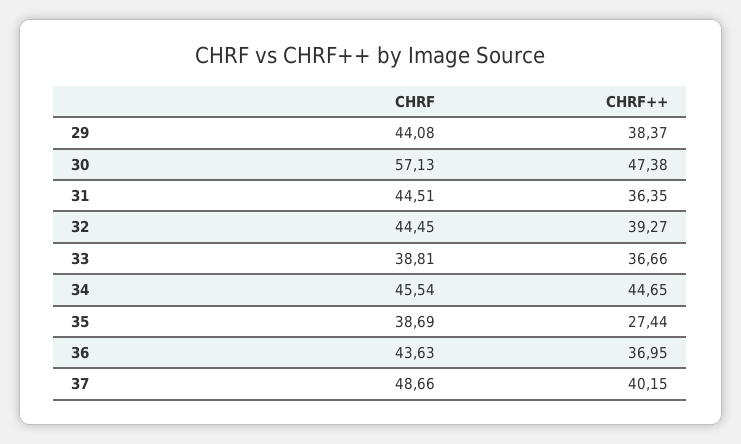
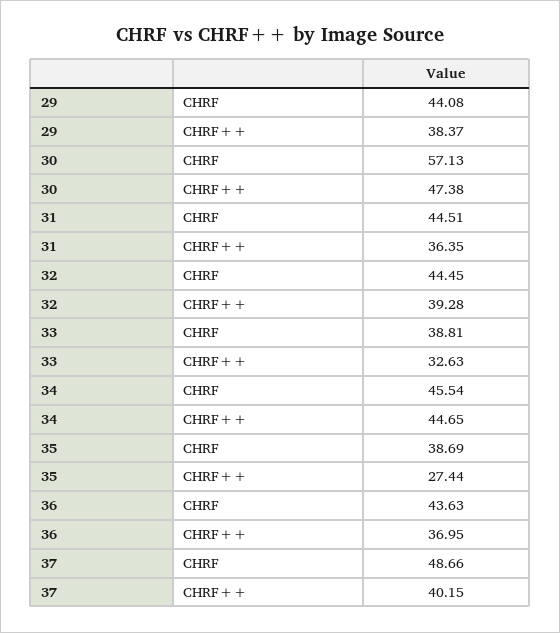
  {
    "CHRF": {
      "29": 44.08,
      "30": 57.13,
      "31": 44.51,
      "32": 44.45,
      "33": 38.81,
      "34": 45.54,
      "35": 38.69,
      "36": 43.63,
      "37": 48.66
    },
    "CHRF++": {
      "29": 38.37,
      "30": 47.38,
      "31": 36.35,
-     "32": 39.27,
+     "32": 39.28,
-     "33": 36.66,
+     "33": 32.63,
      "34": 44.65,
      "35": 27.44,
      "36": 36.95,
      "37": 40.15
    }
  }

